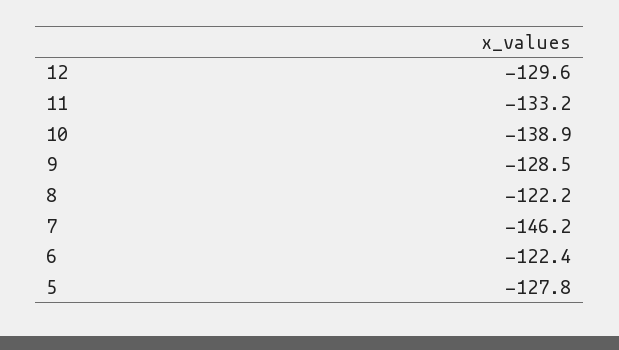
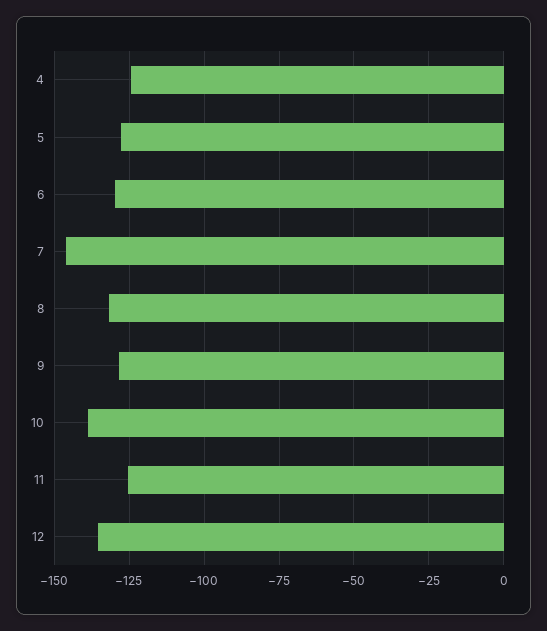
  {
-   "12": -129.6,
+   "12": -135,
-   "11": -133.2,
+   "11": -125,
    "10": -138.9,
    "9": -128.5,
-   "8": -122.2,
+   "8": -132.5,
    "7": -146.2,
-   "6": -122.4,
+   "6": -130,
-   "5": -127.8
+   "5": -127.8,
+   "4": -125
  }

